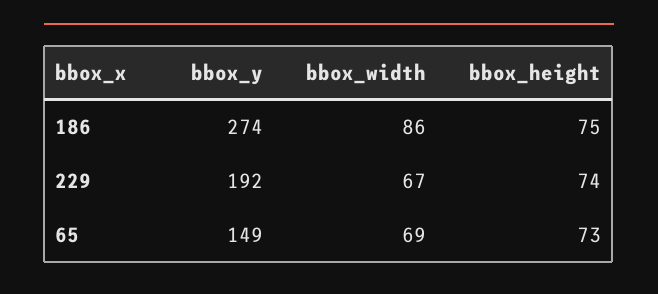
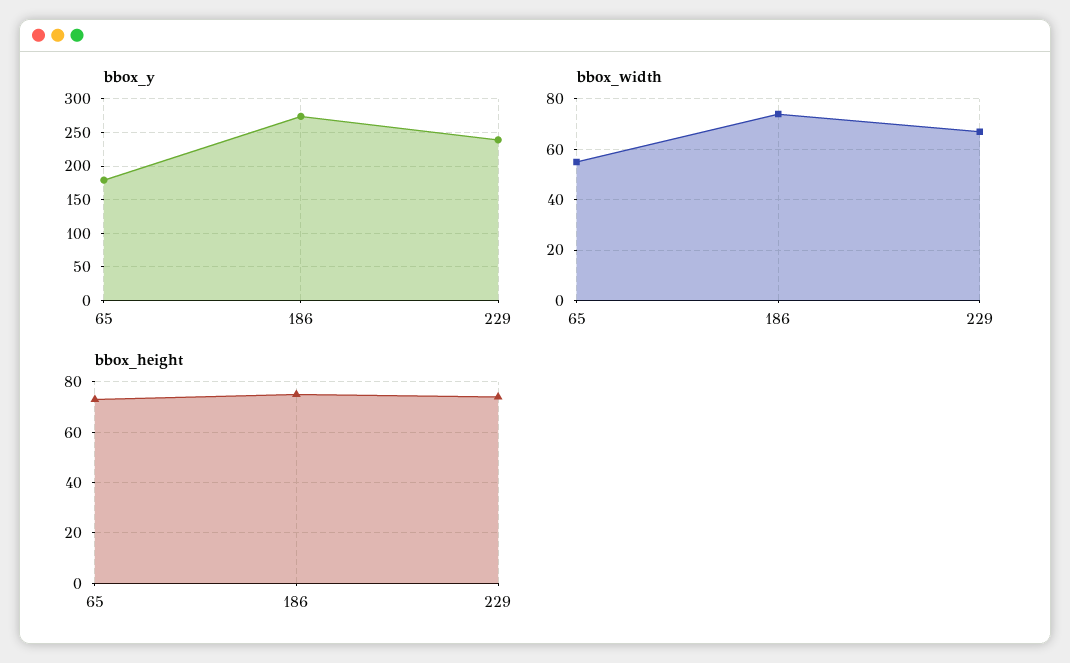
  {
    "bbox_y": {
      "186": 274,
-     "229": 192,
+     "229": 240,
-     "65": 149
+     "65": 180
    },
    "bbox_width": {
-     "186": 86,
+     "186": 75,
      "229": 67,
-     "65": 69
+     "65": 55
    },
    "bbox_height": {
      "186": 75,
      "229": 74,
      "65": 73
    }
  }

